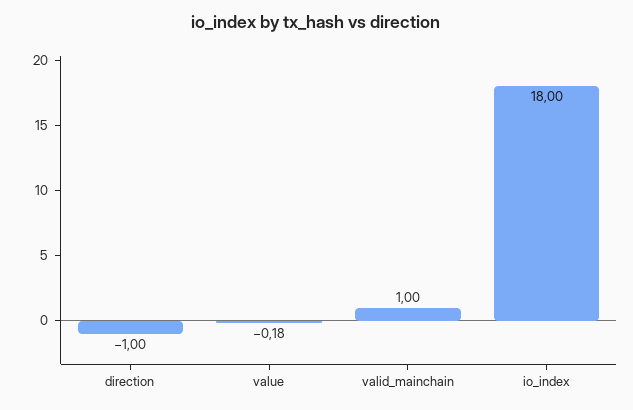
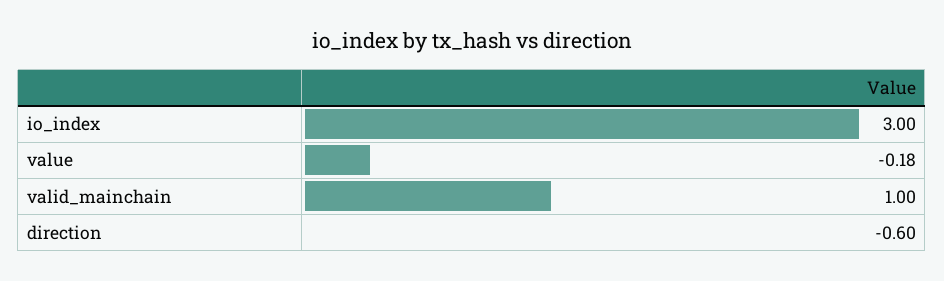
  {
-   "direction": -1,
+   "direction": -0.6,
    "value": -0.18,
    "valid_mainchain": 1,
-   "io_index": 18
+   "io_index": 3
  }

